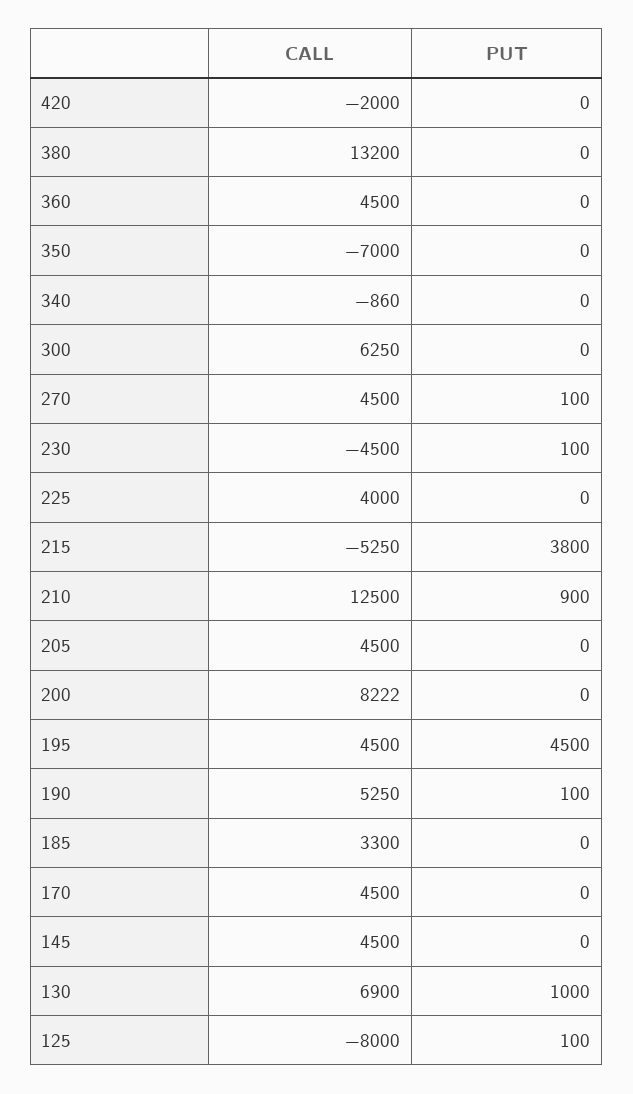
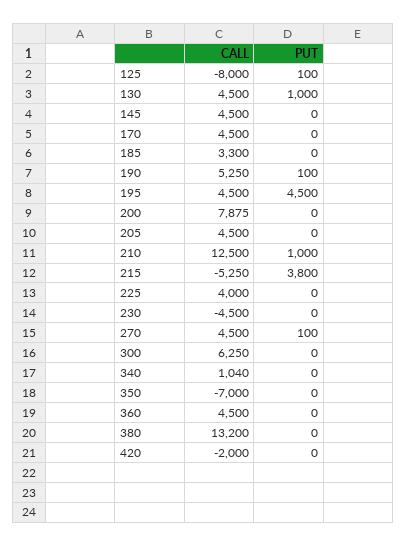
  {
    "CALL": {
      "420": -2000,
      "380": 13200,
      "360": 4500,
      "350": -7000,
-     "340": -860,
+     "340": 1040,
      "300": 6250,
      "270": 4500,
      "230": -4500,
      "225": 4000,
      "215": -5250,
      "210": 12500,
      "205": 4500,
-     "200": 8222,
+     "200": 7875,
      "195": 4500,
      "190": 5250,
      "185": 3300,
      "170": 4500,
      "145": 4500,
-     "130": 6900,
+     "130": 4500,
      "125": -8000
    },
    "PUT": {
      "420": 0,
      "380": 0,
      "360": 0,
      "350": 0,
      "340": 0,
      "300": 0,
      "270": 100,
-     "230": 100,
+     "230": 0,
      "225": 0,
      "215": 3800,
-     "210": 900,
+     "210": 1000,
      "205": 0,
      "200": 0,
      "195": 4500,
      "190": 100,
      "185": 0,
      "170": 0,
      "145": 0,
      "130": 1000,
      "125": 100
    }
  }

